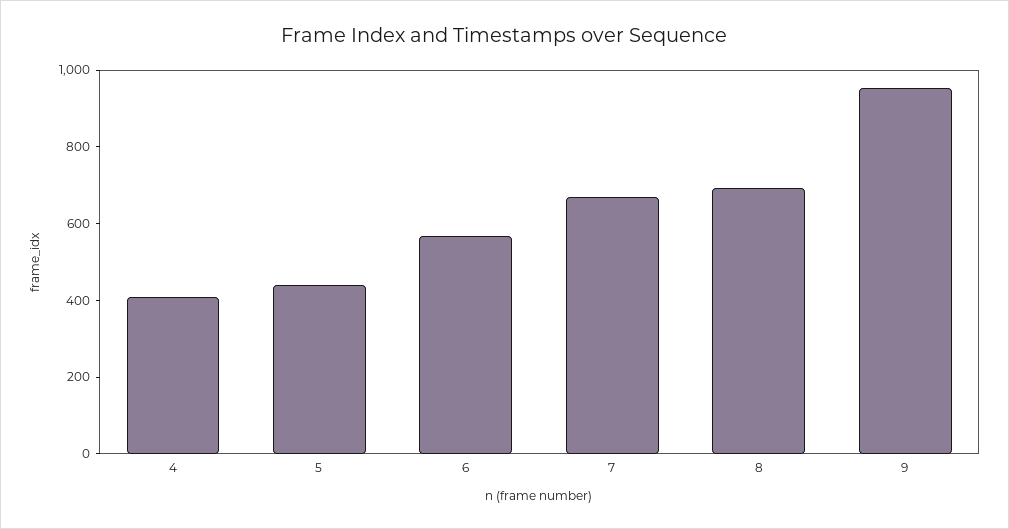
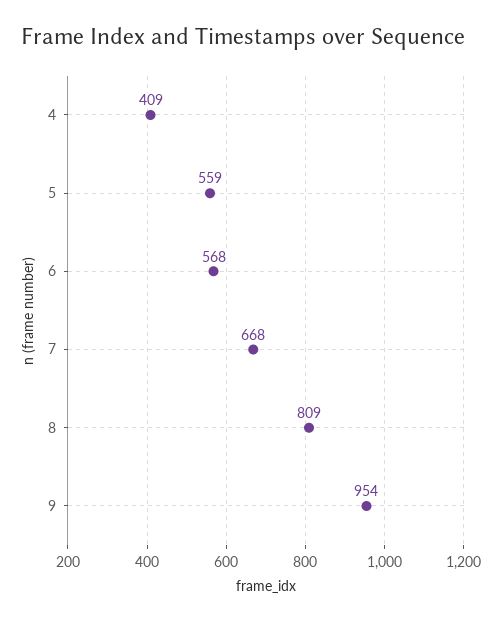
  {
    "4": 409,
-   "5": 450,
+   "5": 559,
    "6": 568,
    "7": 668,
-   "8": 700,
+   "8": 809,
    "9": 954
  }

